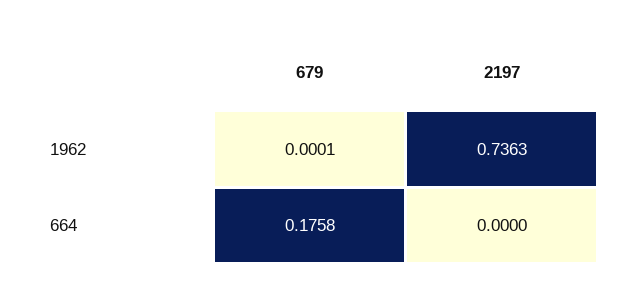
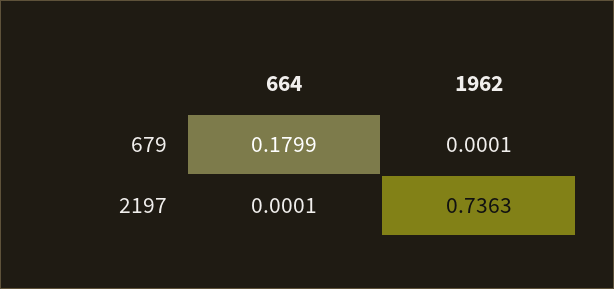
  {
    "679": {
      "1962": 0.0001,
-     "664": 0.1758
+     "664": 0.1799
    },
    "2197": {
      "1962": 0.7363,
-     "664": 0
+     "664": 0.0001
    }
  }

